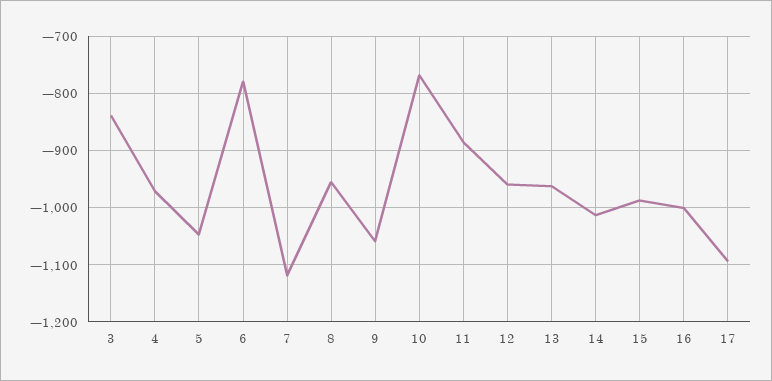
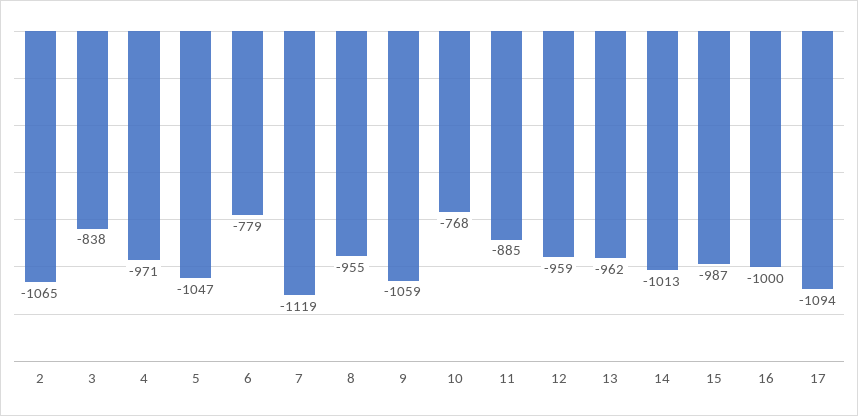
  {
    "3": -838,
    "4": -971,
    "5": -1047,
    "6": -779,
    "7": -1119,
    "8": -955,
    "9": -1059,
    "10": -768,
    "11": -885,
    "12": -959,
    "13": -962,
    "14": -1013,
    "15": -987,
    "16": -1000,
-   "17": -1094
+   "17": -1094,
+   "2": -1065
  }

